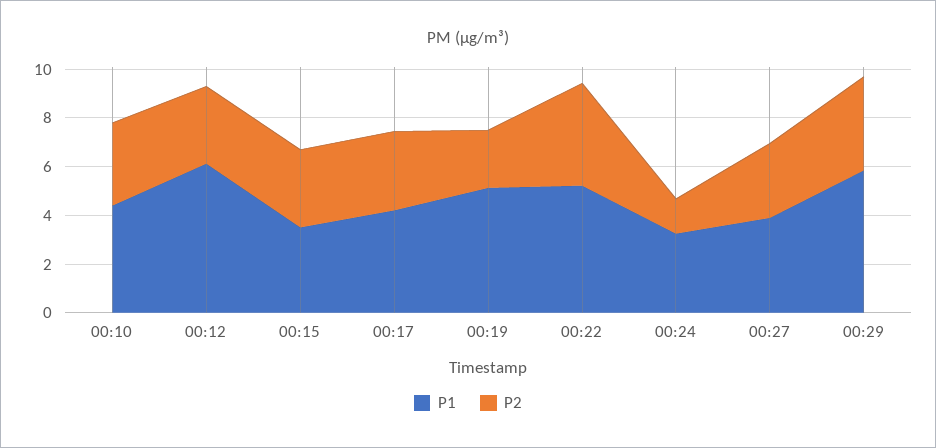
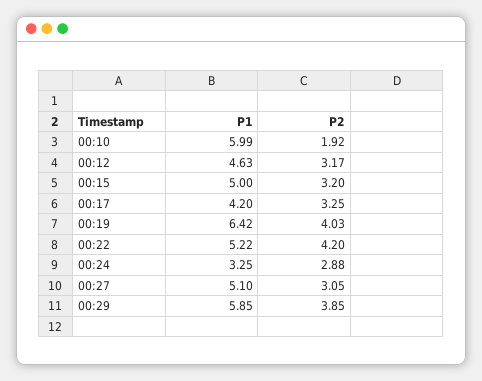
  {
    "P1": {
-     "00:10": 4.5,
+     "00:10": 5.99,
-     "00:12": 6,
+     "00:12": 4.63,
-     "00:15": 3.5,
+     "00:15": 5,
      "00:17": 4.2,
-     "00:19": 5,
+     "00:19": 6.42,
      "00:22": 5.22,
      "00:24": 3.25,
-     "00:27": 4,
+     "00:27": 5.1,
      "00:29": 5.85
    },
    "P2": {
-     "00:10": 3.5,
+     "00:10": 1.92,
      "00:12": 3.17,
      "00:15": 3.2,
      "00:17": 3.25,
-     "00:19": 2.5,
+     "00:19": 4.03,
      "00:22": 4.2,
-     "00:24": 1.5,
+     "00:24": 2.88,
      "00:27": 3.05,
      "00:29": 3.85
    }
  }

